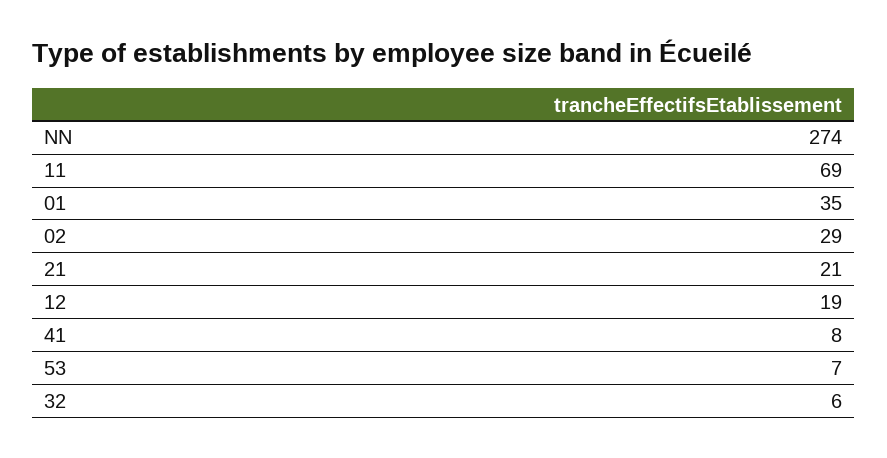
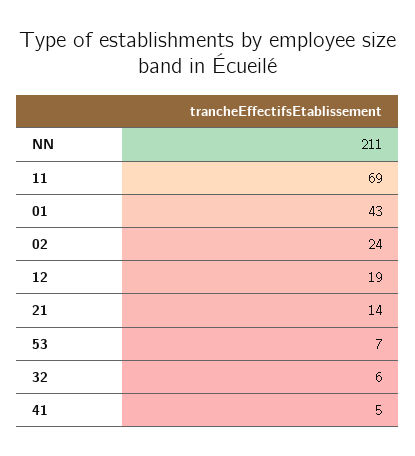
  {
-   "NN": 274,
+   "NN": 211,
    "11": 69,
-   "01": 35,
+   "01": 43,
-   "02": 29,
+   "02": 24,
-   "21": 21,
+   "21": 14,
    "12": 19,
-   "41": 8,
+   "41": 5,
    "53": 7,
    "32": 6
  }

